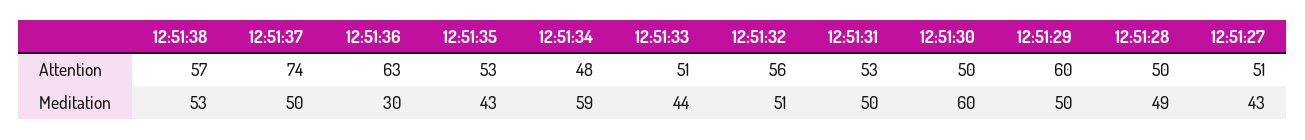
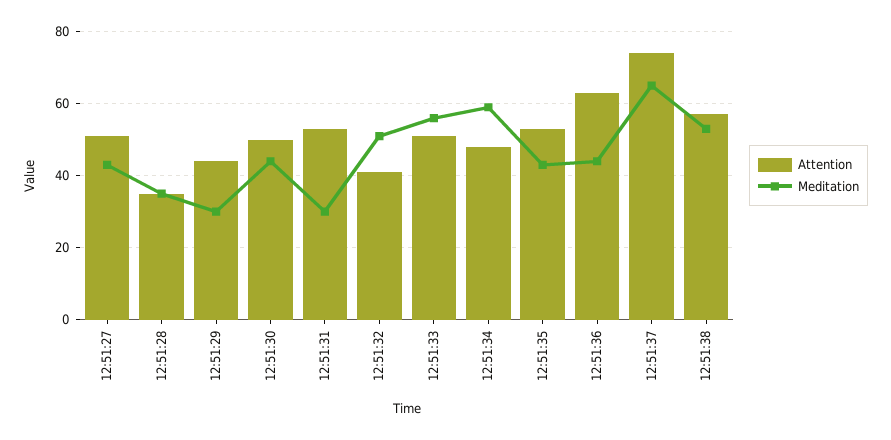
  {
    "Attention": {
      "12:51:38": 57,
      "12:51:37": 74,
      "12:51:36": 63,
      "12:51:35": 53,
      "12:51:34": 48,
      "12:51:33": 51,
-     "12:51:32": 56,
+     "12:51:32": 40,
      "12:51:31": 53,
      "12:51:30": 50,
-     "12:51:29": 60,
+     "12:51:29": 45,
-     "12:51:28": 50,
+     "12:51:28": 35,
      "12:51:27": 51
    },
    "Meditation": {
      "12:51:38": 53,
-     "12:51:37": 50,
+     "12:51:37": 65,
-     "12:51:36": 30,
+     "12:51:36": 45,
      "12:51:35": 43,
      "12:51:34": 59,
-     "12:51:33": 44,
+     "12:51:33": 55,
      "12:51:32": 51,
-     "12:51:31": 50,
+     "12:51:31": 30,
-     "12:51:30": 60,
+     "12:51:30": 45,
-     "12:51:29": 50,
+     "12:51:29": 30,
-     "12:51:28": 49,
+     "12:51:28": 35,
      "12:51:27": 43
    }
  }

